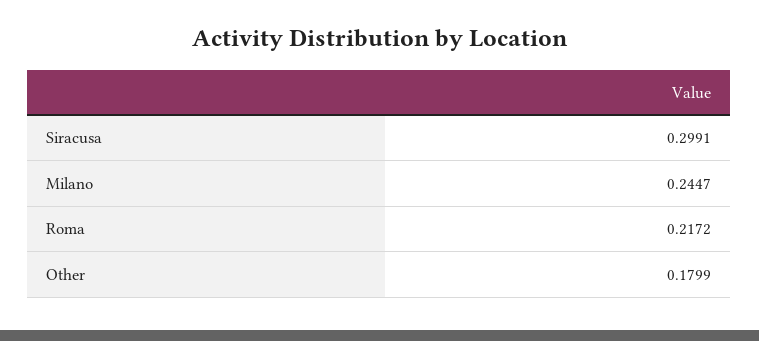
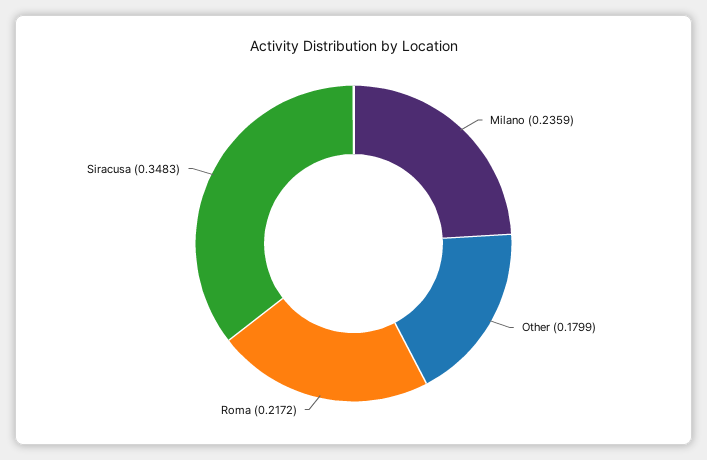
  {
-   "Siracusa": 0.2991,
+   "Siracusa": 0.3483,
-   "Milano": 0.2447,
+   "Milano": 0.2359,
    "Roma": 0.2172,
    "Other": 0.1799
  }

